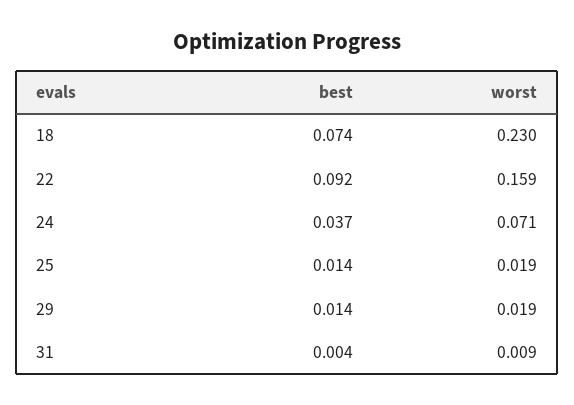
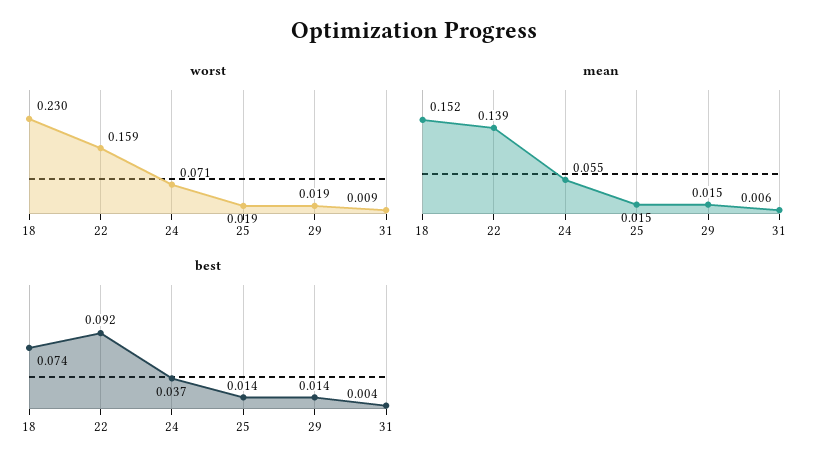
  {
    "best": {
      "18": 0.074,
      "22": 0.092,
      "24": 0.037,
      "25": 0.014,
      "29": 0.014,
      "31": 0.004
    },
    "worst": {
      "18": 0.23,
      "22": 0.159,
      "24": 0.071,
      "25": 0.019,
      "29": 0.019,
      "31": 0.009
-   }
+   },
+   "mean": {
+     "18": 0.152,
+     "22": 0.139,
+     "24": 0.055,
+     "25": 0.015,
+     "29": 0.015,
+     "31": 0.006
+   }
  }

